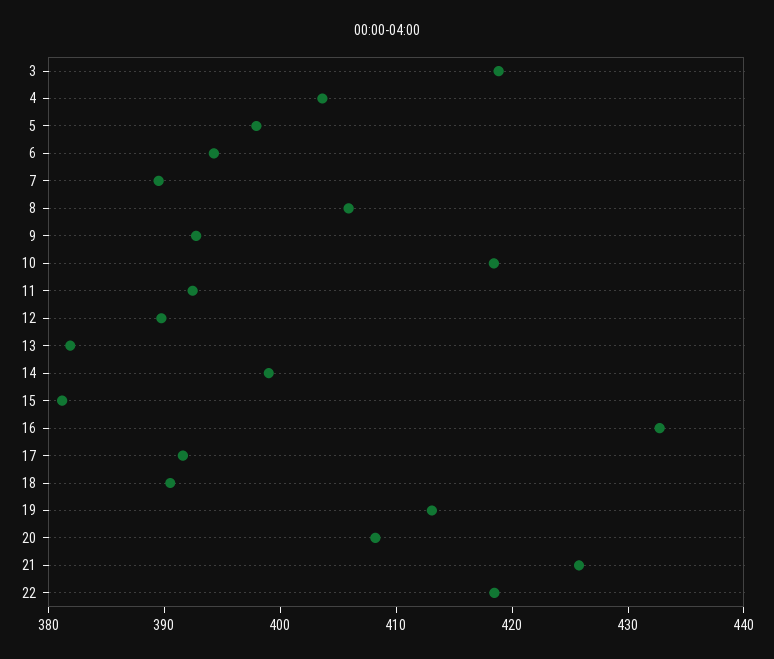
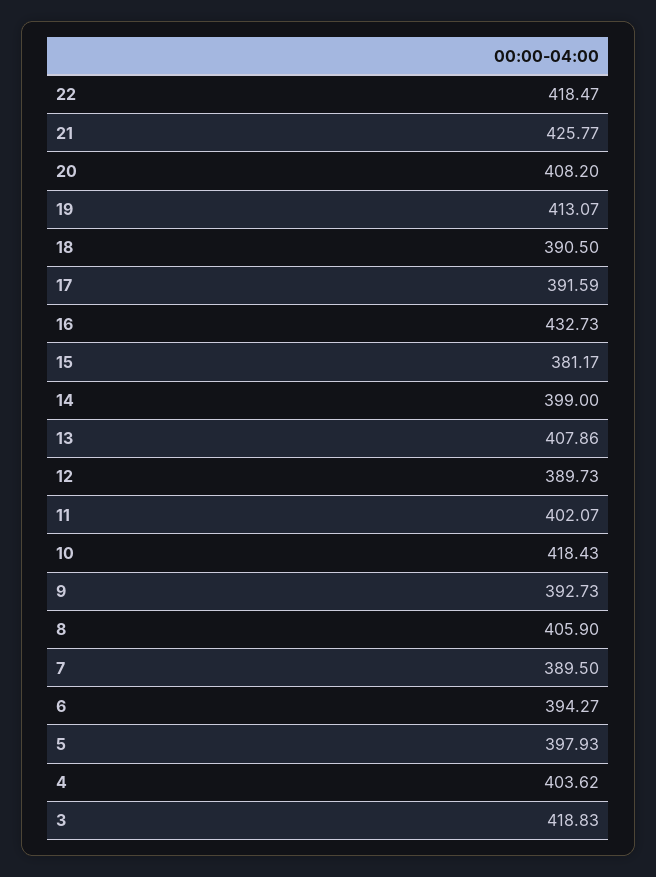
  {
    "3": 418.83,
    "4": 403.62,
    "5": 397.93,
    "6": 394.27,
    "7": 389.5,
    "8": 405.9,
    "9": 392.73,
    "10": 418.43,
-   "11": 392,
+   "11": 402.07,
    "12": 389.73,
-   "13": 382,
+   "13": 407.86,
    "14": 399,
    "15": 381.17,
    "16": 432.73,
    "17": 391.59,
    "18": 390.5,
    "19": 413.07,
    "20": 408.2,
    "21": 425.77,
    "22": 418.47
  }

